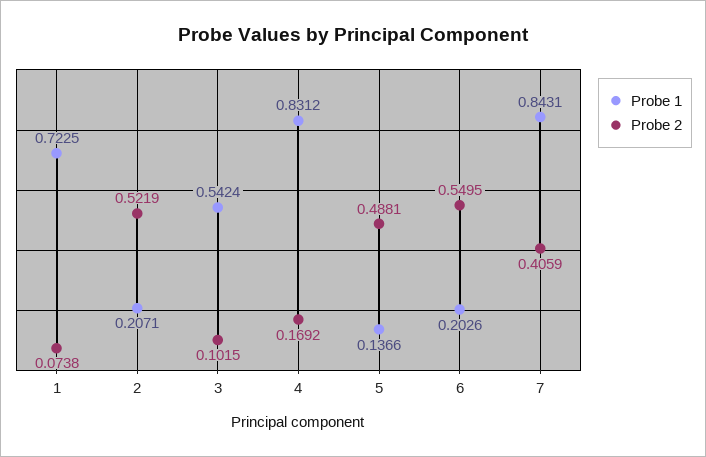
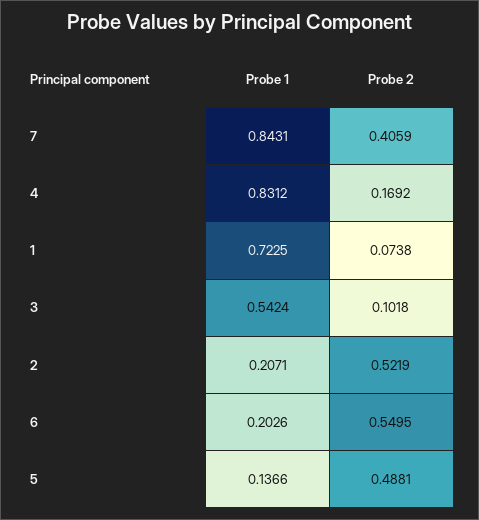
  {
    "Probe 1": {
      "1": 0.7225,
      "2": 0.2071,
      "3": 0.5424,
      "4": 0.8312,
      "5": 0.1366,
      "6": 0.2026,
      "7": 0.8431
    },
    "Probe 2": {
      "1": 0.0738,
      "2": 0.5219,
-     "3": 0.1015,
+     "3": 0.1018,
      "4": 0.1692,
      "5": 0.4881,
      "6": 0.5495,
      "7": 0.4059
    }
  }

